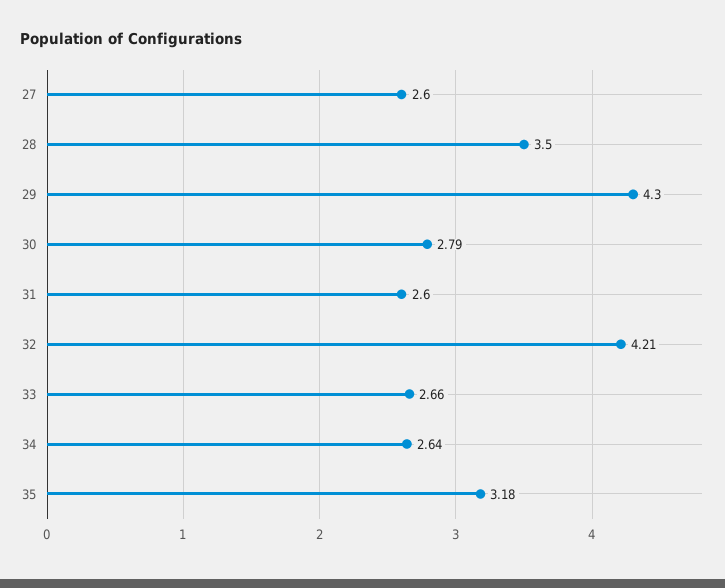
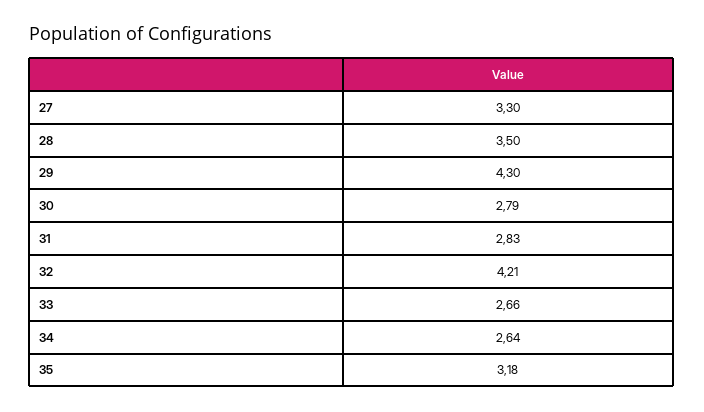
  {
-   "27": 2.6,
+   "27": 3.3,
    "28": 3.5,
    "29": 4.3,
    "30": 2.79,
-   "31": 2.6,
+   "31": 2.83,
    "32": 4.21,
    "33": 2.66,
    "34": 2.64,
    "35": 3.18
  }

